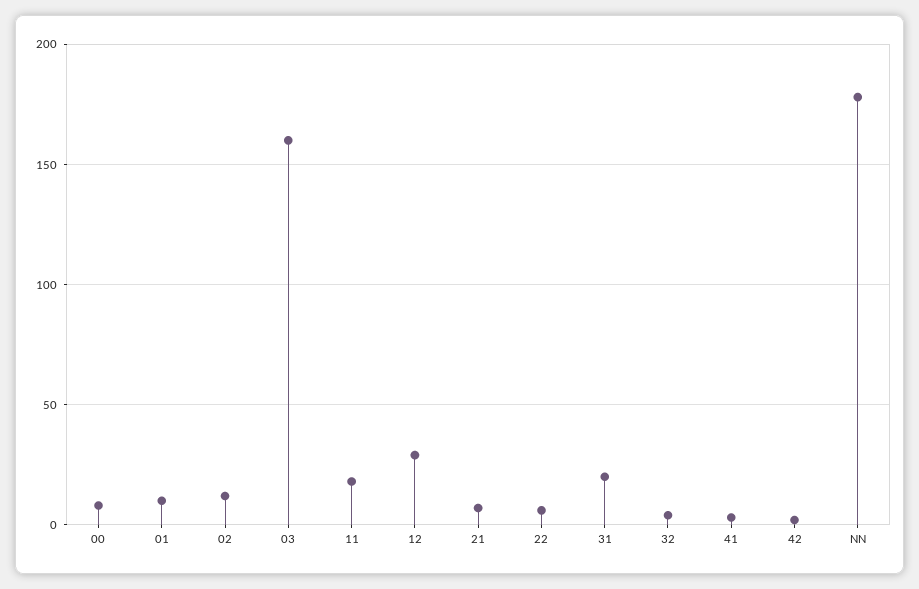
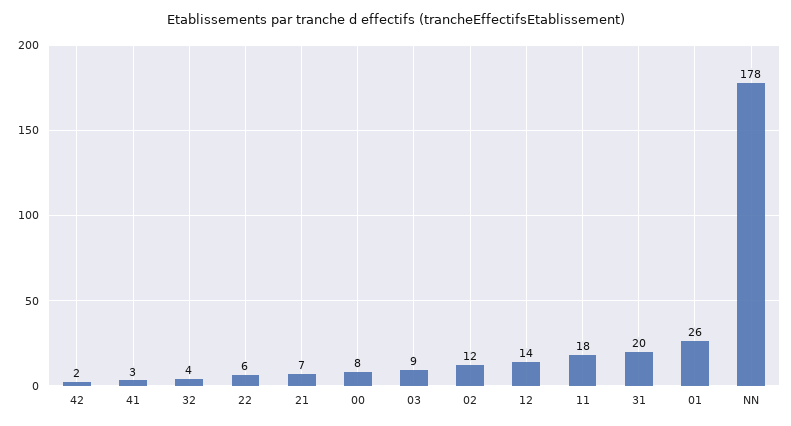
  {
    "00": 8,
-   "01": 10,
+   "01": 26,
    "02": 12,
-   "03": 160,
+   "03": 9,
    "11": 18,
-   "12": 30,
+   "12": 14,
    "21": 7,
    "22": 6,
    "31": 20,
    "32": 4,
    "41": 3,
    "42": 2,
    "NN": 178
  }

